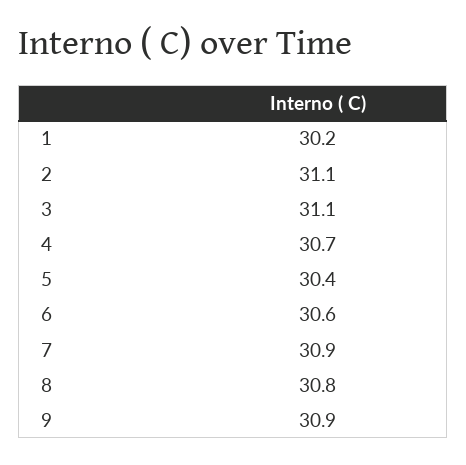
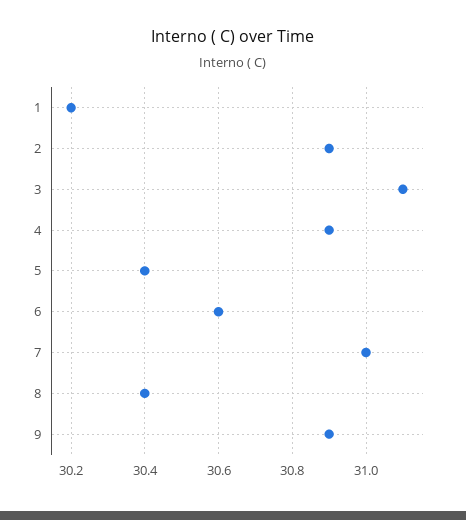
  {
    "1": 30.2,
-   "2": 31.1,
+   "2": 30.9,
    "3": 31.1,
-   "4": 30.7,
+   "4": 30.9,
    "5": 30.4,
    "6": 30.6,
-   "7": 30.9,
+   "7": 31,
-   "8": 30.8,
+   "8": 30.4,
    "9": 30.9
  }

